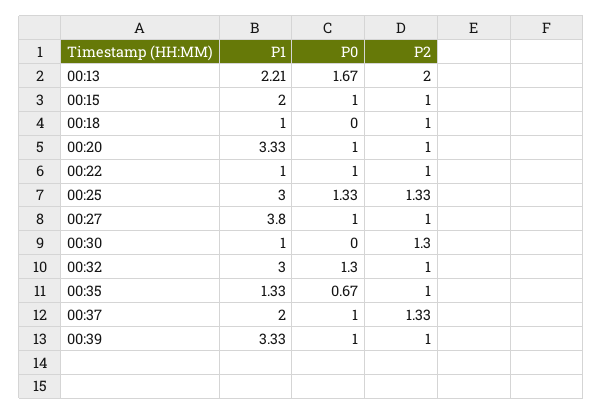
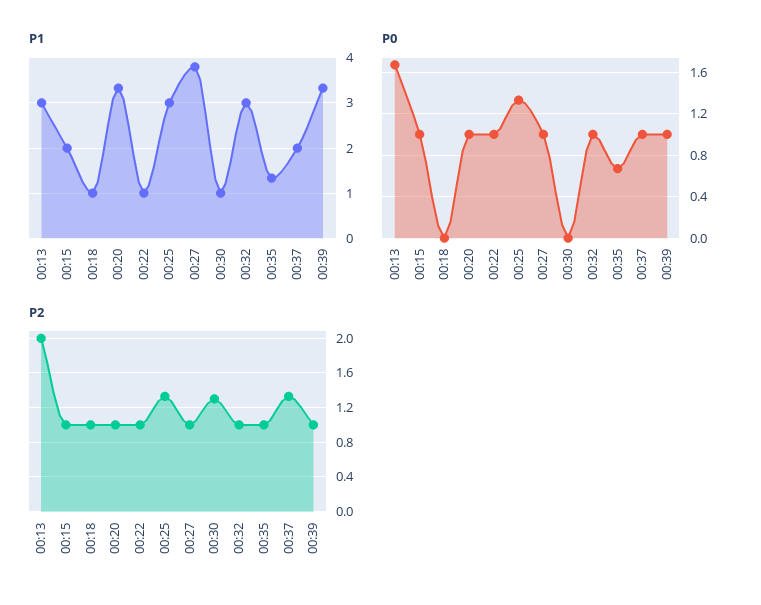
  {
    "P1": {
-     "00:13": 2.21,
+     "00:13": 3,
      "00:15": 2,
      "00:18": 1,
      "00:20": 3.33,
      "00:22": 1,
      "00:25": 3,
      "00:27": 3.8,
      "00:30": 1,
      "00:32": 3,
      "00:35": 1.33,
      "00:37": 2,
      "00:39": 3.33
    },
    "P0": {
      "00:13": 1.67,
      "00:15": 1,
      "00:18": 0,
      "00:20": 1,
      "00:22": 1,
      "00:25": 1.33,
      "00:27": 1,
      "00:30": 0,
-     "00:32": 1.3,
+     "00:32": 1,
      "00:35": 0.67,
      "00:37": 1,
      "00:39": 1
    },
    "P2": {
      "00:13": 2,
      "00:15": 1,
      "00:18": 1,
      "00:20": 1,
      "00:22": 1,
      "00:25": 1.33,
      "00:27": 1,
      "00:30": 1.3,
      "00:32": 1,
      "00:35": 1,
      "00:37": 1.33,
      "00:39": 1
    }
  }

